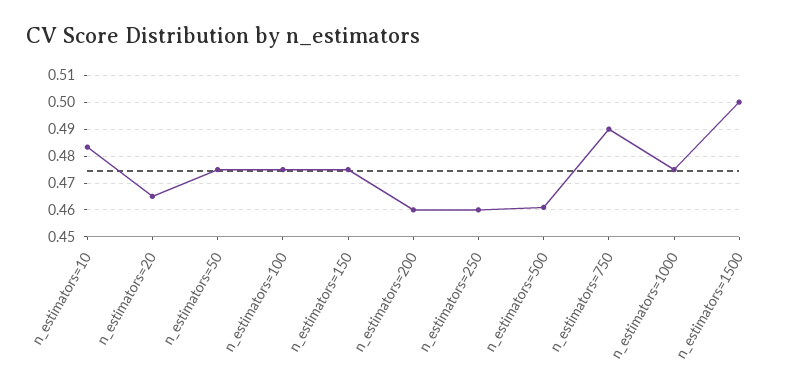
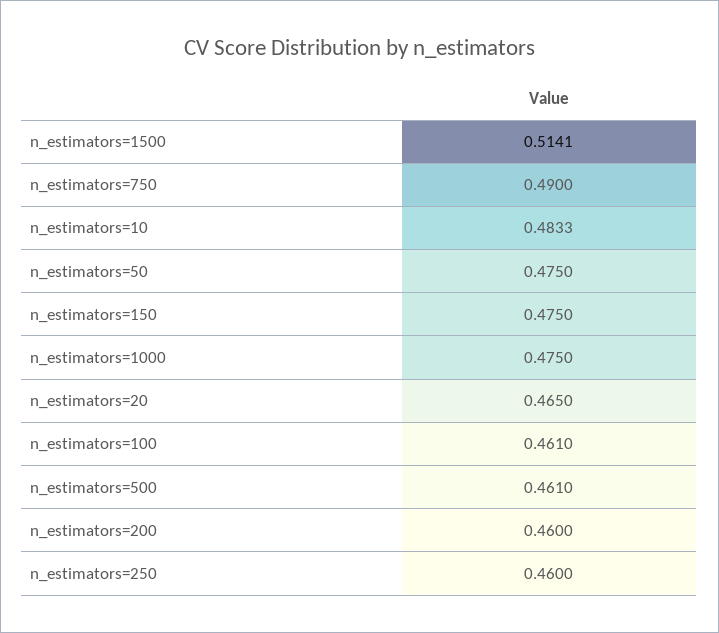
  {
    "n_estimators=10": 0.4833,
    "n_estimators=20": 0.465,
    "n_estimators=50": 0.475,
-   "n_estimators=100": 0.475,
+   "n_estimators=100": 0.461,
    "n_estimators=150": 0.475,
    "n_estimators=200": 0.46,
    "n_estimators=250": 0.46,
    "n_estimators=500": 0.461,
    "n_estimators=750": 0.49,
    "n_estimators=1000": 0.475,
-   "n_estimators=1500": 0.5
+   "n_estimators=1500": 0.5141
  }

